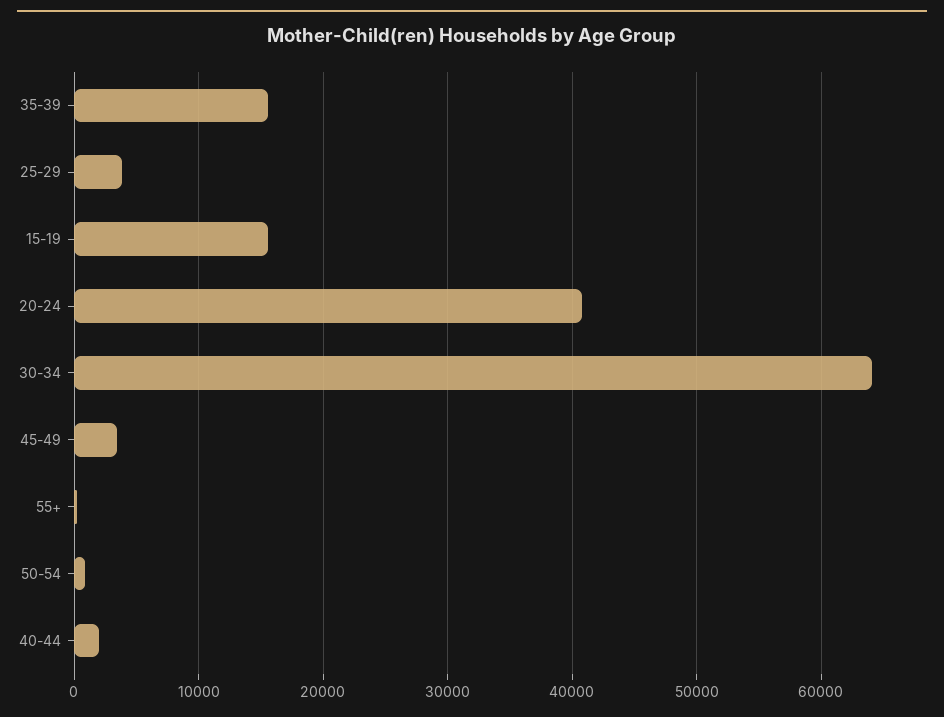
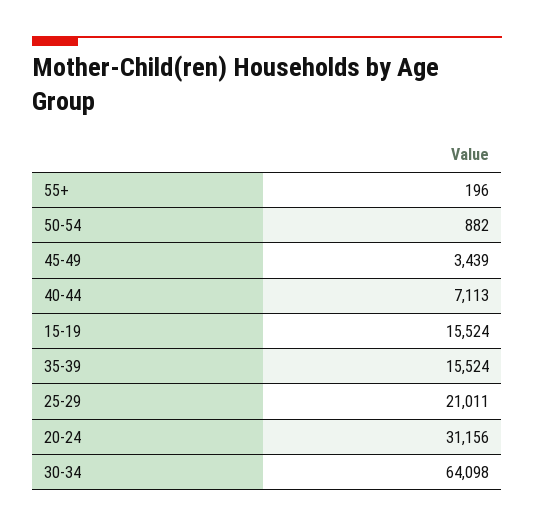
  {
    "35-39": 15524,
-   "25-29": 4000,
+   "25-29": 21011,
    "15-19": 15524,
-   "20-24": 41000,
+   "20-24": 31156,
    "30-34": 64098,
    "45-49": 3439,
    "55+": 196,
    "50-54": 882,
-   "40-44": 2000
+   "40-44": 7113
  }

